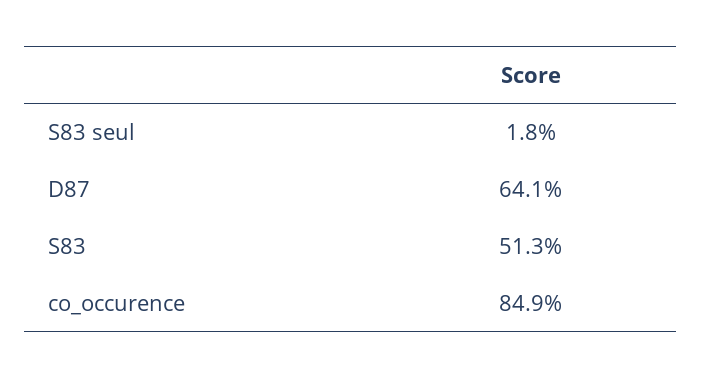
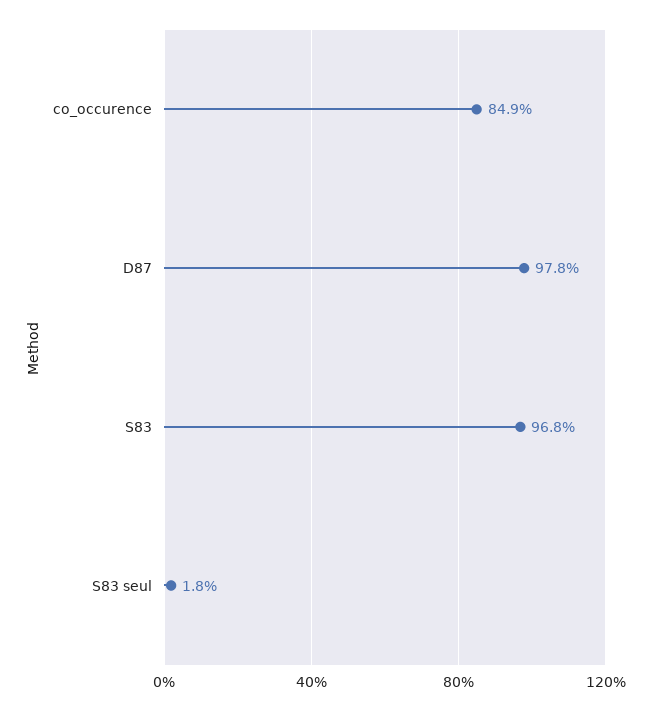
  {
    "S83 seul": 1.8,
-   "D87": 64.1,
+   "D87": 97.8,
-   "S83": 51.3,
+   "S83": 96.8,
    "co_occurence": 84.9
  }

